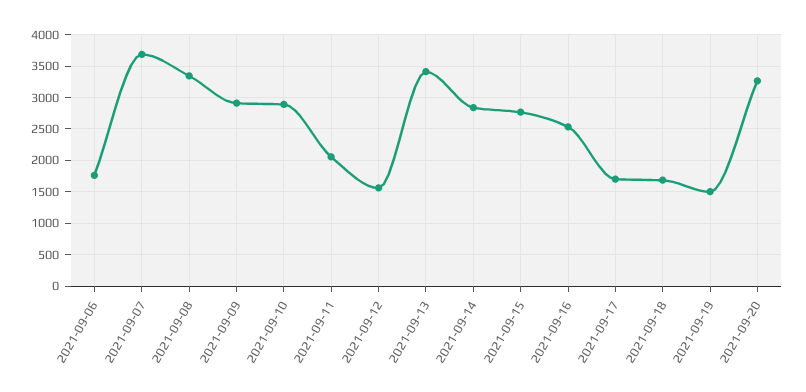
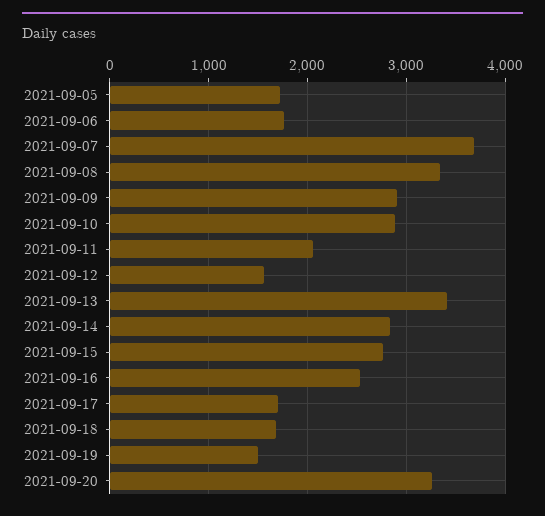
  {
    "2021-09-06": 1800,
    "2021-09-07": 3700,
    "2021-09-08": 3300,
    "2021-09-09": 2900,
    "2021-09-10": 2900,
    "2021-09-11": 2100,
    "2021-09-12": 1600,
    "2021-09-13": 3400,
    "2021-09-14": 2800,
    "2021-09-15": 2800,
    "2021-09-16": 2500,
    "2021-09-17": 1700,
    "2021-09-18": 1700,
    "2021-09-19": 1500,
-   "2021-09-20": 3300
+   "2021-09-20": 3300,
+   "2021-09-05": 1700
  }

